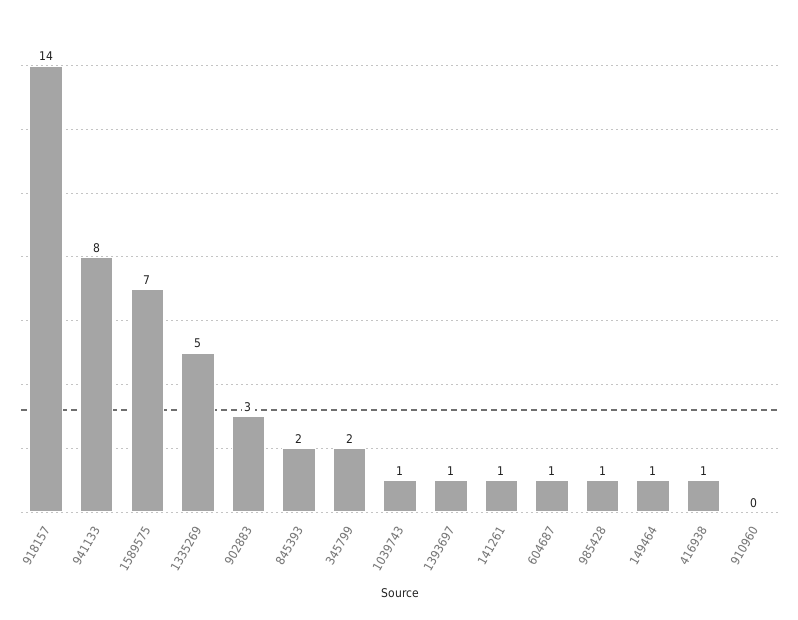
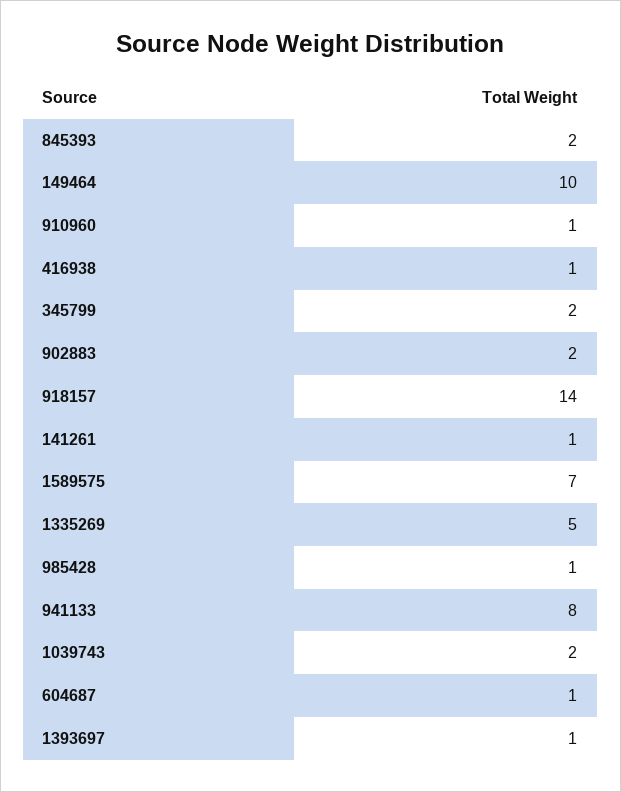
  {
    "918157": 14,
    "941133": 8,
    "1589575": 7,
    "1335269": 5,
-   "902883": 3,
+   "902883": 2,
    "845393": 2,
    "345799": 2,
-   "1039743": 1,
+   "1039743": 2,
    "1393697": 1,
    "141261": 1,
    "604687": 1,
    "985428": 1,
-   "149464": 1,
+   "149464": 10,
    "416938": 1,
-   "910960": 0
+   "910960": 1
  }

